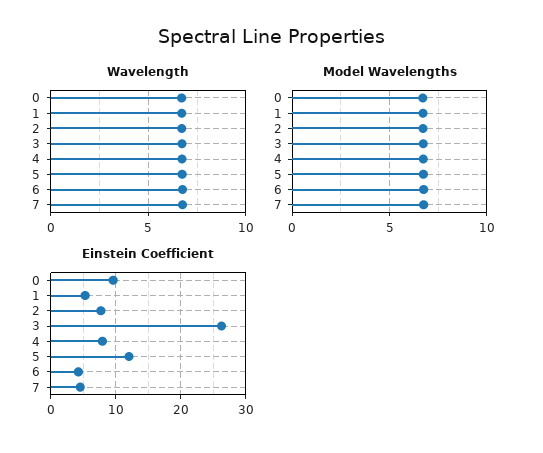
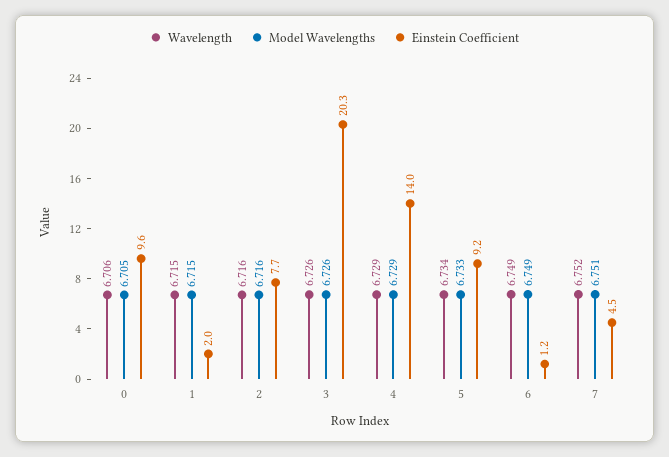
  {
    "Wavelength": {
      "0": 6.706,
      "1": 6.715,
      "2": 6.716,
      "3": 6.726,
      "4": 6.729,
      "5": 6.734,
      "6": 6.749,
      "7": 6.752
    },
    "Model Wavelengths": {
      "0": 6.705,
      "1": 6.715,
      "2": 6.716,
      "3": 6.726,
      "4": 6.729,
      "5": 6.733,
      "6": 6.749,
      "7": 6.751
    },
    "Einstein Coefficient": {
      "0": 9.6,
-     "1": 5,
+     "1": 2,
      "2": 7.7,
-     "3": 26,
+     "3": 20.3,
-     "4": 8,
+     "4": 14,
-     "5": 12,
+     "5": 9.2,
-     "6": 4,
+     "6": 1.2,
      "7": 4.5
    }
  }

